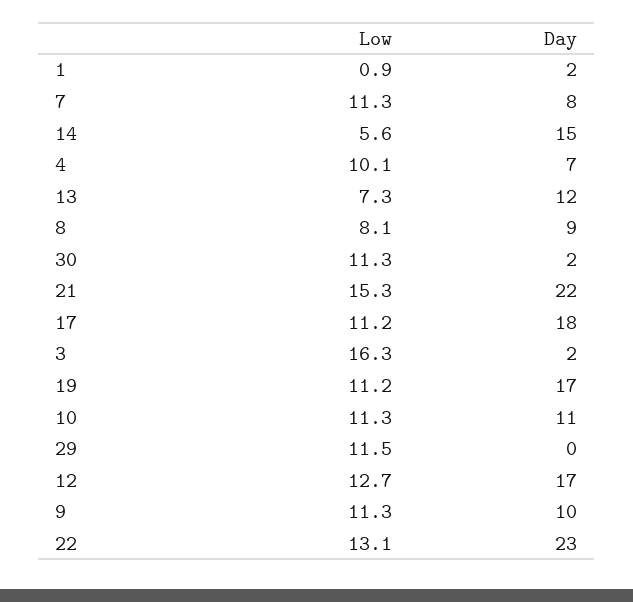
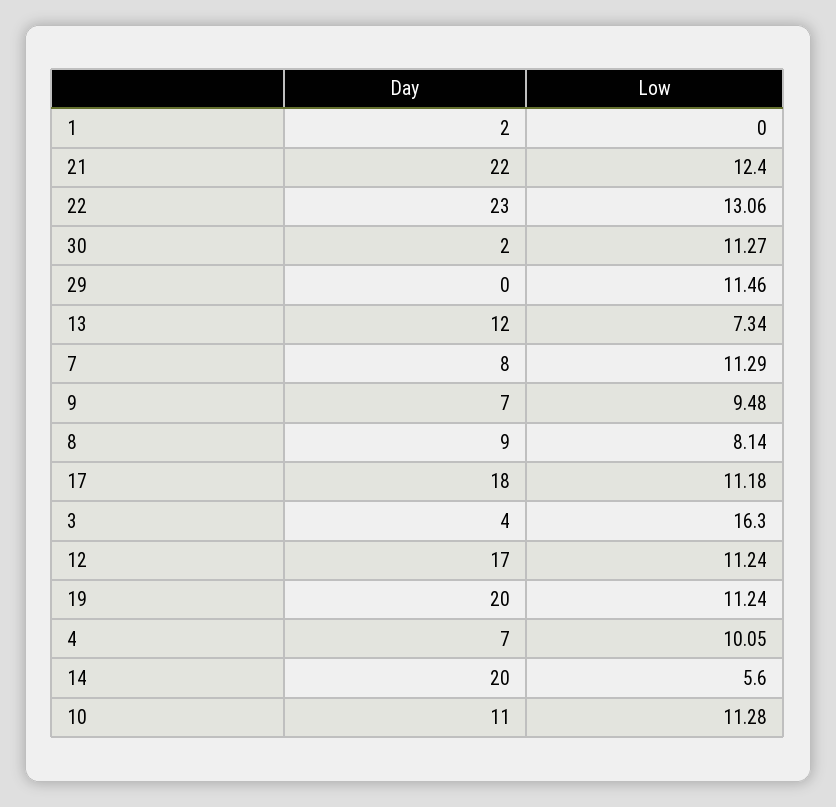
  {
    "Low": {
-     "1": 0.9,
+     "1": 0,
      "7": 11.29,
      "14": 5.6,
      "4": 10.05,
      "13": 7.34,
      "8": 8.14,
      "30": 11.27,
-     "21": 15.3,
+     "21": 12.4,
      "17": 11.18,
      "3": 16.3,
      "19": 11.24,
      "10": 11.28,
      "29": 11.46,
-     "12": 12.7,
+     "12": 11.24,
-     "9": 11.3,
+     "9": 9.48,
      "22": 13.06
    },
    "Day": {
      "1": 2,
      "7": 8,
-     "14": 15,
+     "14": 20,
      "4": 7,
      "13": 12,
      "8": 9,
      "30": 2,
      "21": 22,
      "17": 18,
-     "3": 2,
+     "3": 4,
-     "19": 17,
+     "19": 20,
      "10": 11,
      "29": 0,
      "12": 17,
-     "9": 10,
+     "9": 7,
      "22": 23
    }
  }

